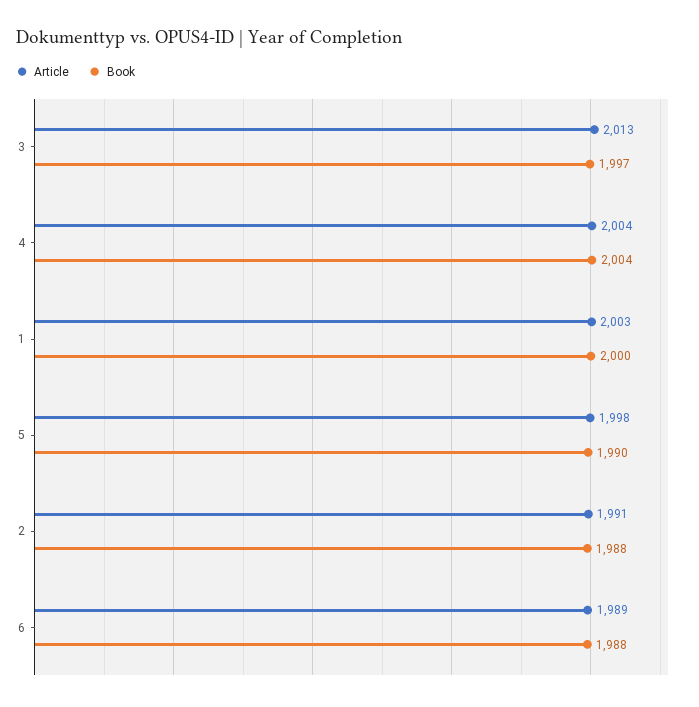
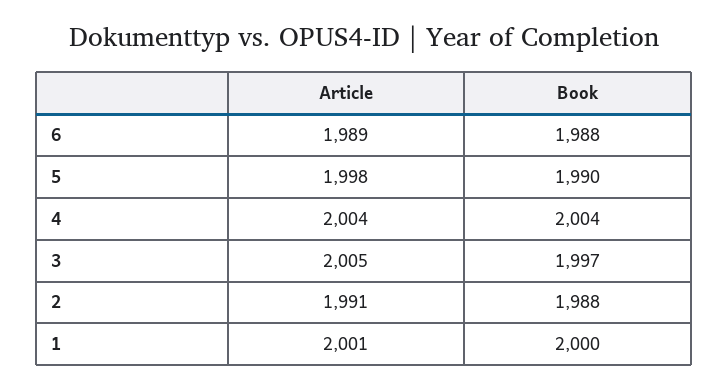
  {
    "Article": {
-     "3": 2013,
+     "3": 2005,
      "4": 2004,
-     "1": 2003,
+     "1": 2001,
      "5": 1998,
      "2": 1991,
      "6": 1989
    },
    "Book": {
      "3": 1997,
      "4": 2004,
      "1": 2000,
      "5": 1990,
      "2": 1988,
      "6": 1988
    }
  }

